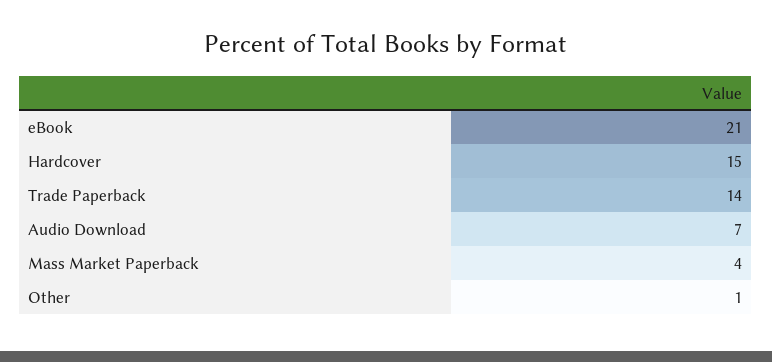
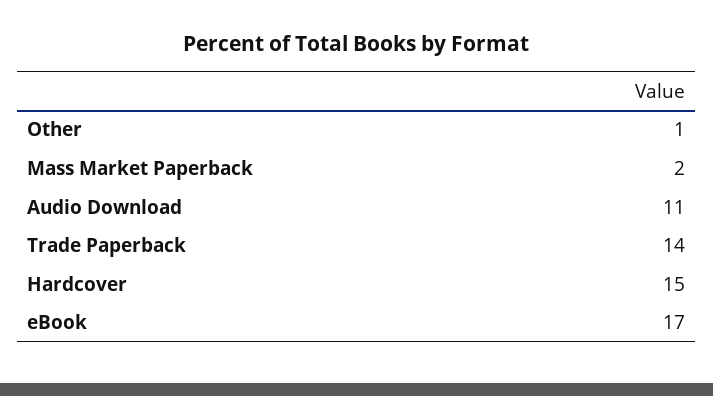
  {
-   "eBook": 21,
+   "eBook": 17,
    "Hardcover": 15,
    "Trade Paperback": 14,
-   "Audio Download": 7,
+   "Audio Download": 11,
-   "Mass Market Paperback": 4,
+   "Mass Market Paperback": 2,
    "Other": 1
  }

